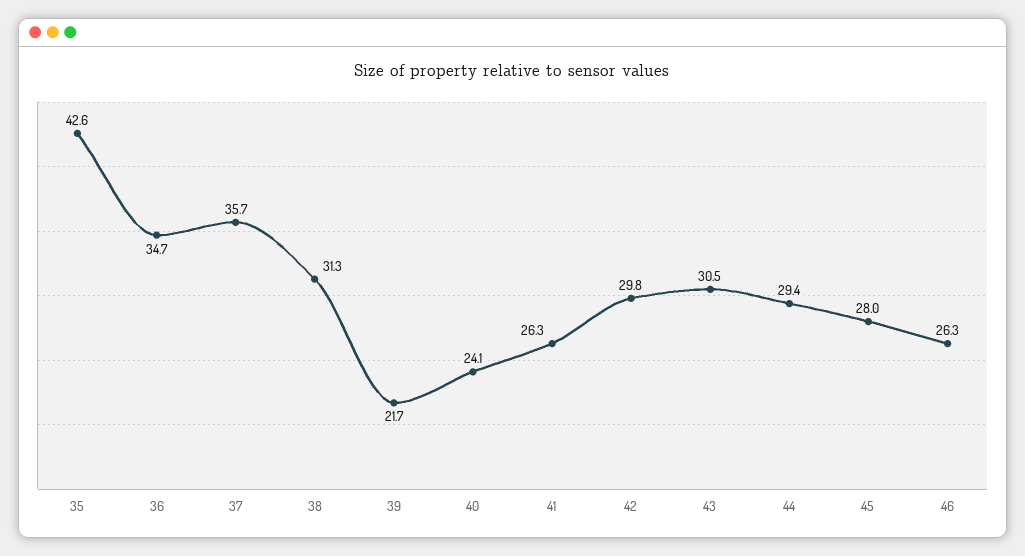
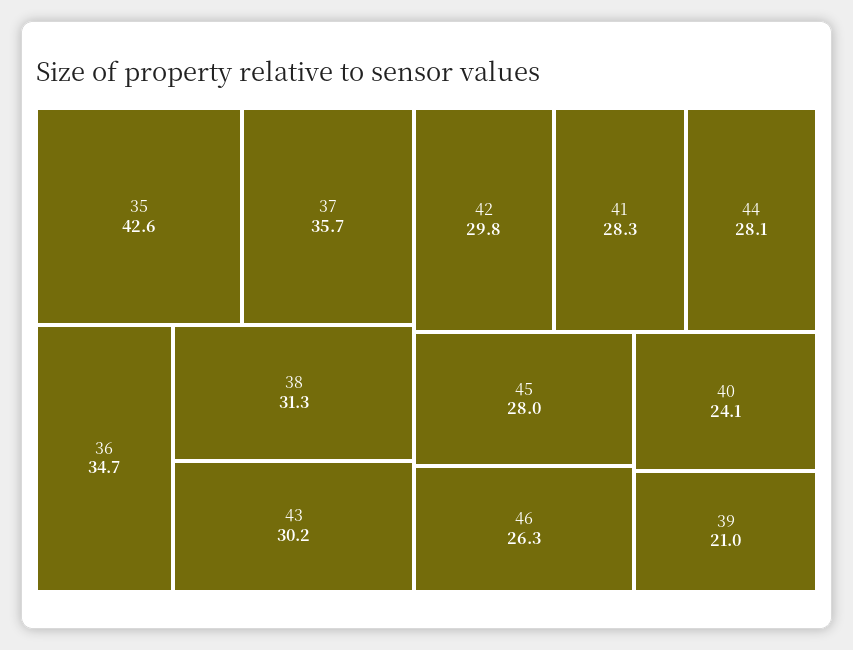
  {
    "35": 42.6,
    "36": 34.7,
    "37": 35.7,
    "38": 31.3,
-   "39": 21.7,
+   "39": 21,
    "40": 24.1,
-   "41": 26.3,
+   "41": 28.3,
    "42": 29.8,
-   "43": 30.5,
+   "43": 30.2,
-   "44": 29.4,
+   "44": 28.1,
    "45": 28,
    "46": 26.3
  }

